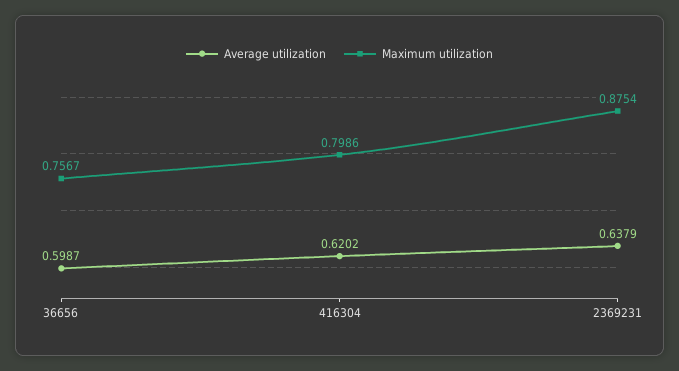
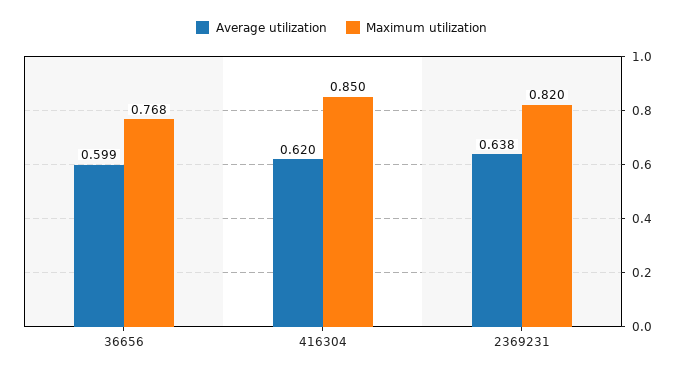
  {
    "Average utilization": {
      "36656": 0.5987,
      "416304": 0.6202,
      "2369231": 0.6379
    },
    "Maximum utilization": {
-     "36656": 0.7567,
+     "36656": 0.768,
-     "416304": 0.7986,
+     "416304": 0.85,
-     "2369231": 0.8754
+     "2369231": 0.82
    }
  }

